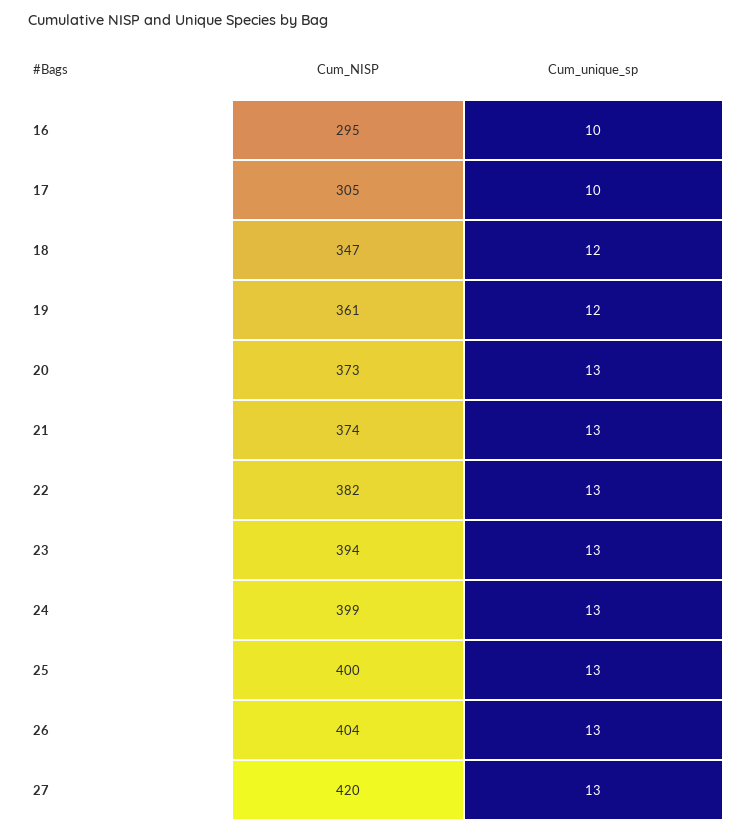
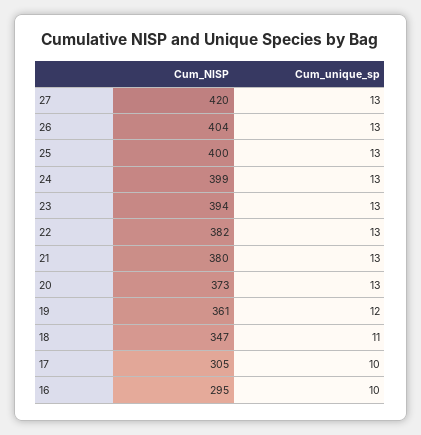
  {
    "Cum_NISP": {
      "16": 295,
      "17": 305,
      "18": 347,
      "19": 361,
      "20": 373,
-     "21": 374,
+     "21": 380,
      "22": 382,
      "23": 394,
      "24": 399,
      "25": 400,
      "26": 404,
      "27": 420
    },
    "Cum_unique_sp": {
      "16": 10,
      "17": 10,
-     "18": 12,
+     "18": 11,
      "19": 12,
      "20": 13,
      "21": 13,
      "22": 13,
      "23": 13,
      "24": 13,
      "25": 13,
      "26": 13,
      "27": 13
    }
  }

